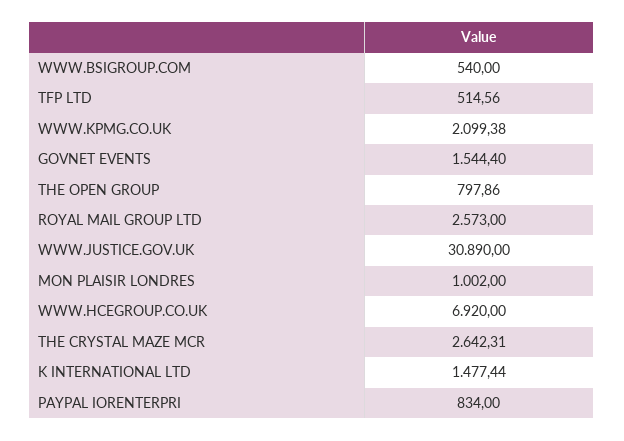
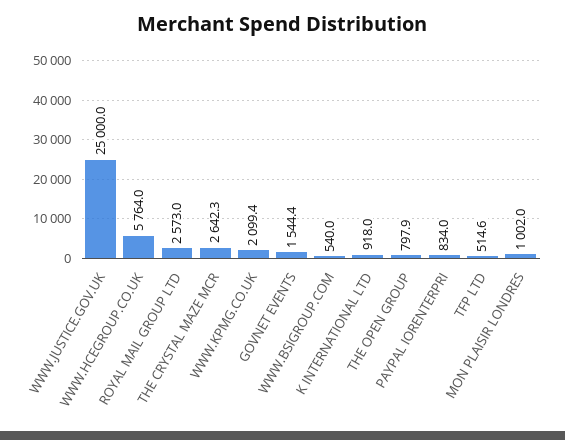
  {
    "WWW.BSIGROUP.COM": 540,
    "TFP LTD": 514.56,
    "WWW.KPMG.CO.UK": 2099.38,
    "GOVNET EVENTS": 1544.4,
    "THE OPEN GROUP": 797.86,
    "ROYAL MAIL GROUP LTD": 2573,
-   "WWW.JUSTICE.GOV.UK": 30890,
+   "WWW.JUSTICE.GOV.UK": 25000,
    "MON PLAISIR LONDRES": 1002,
-   "WWW.HCEGROUP.CO.UK": 6920,
+   "WWW.HCEGROUP.CO.UK": 5764,
    "THE CRYSTAL MAZE MCR": 2642.31,
-   "K INTERNATIONAL LTD": 1477.44,
+   "K INTERNATIONAL LTD": 918,
    "PAYPAL IORENTERPRI": 834
  }

